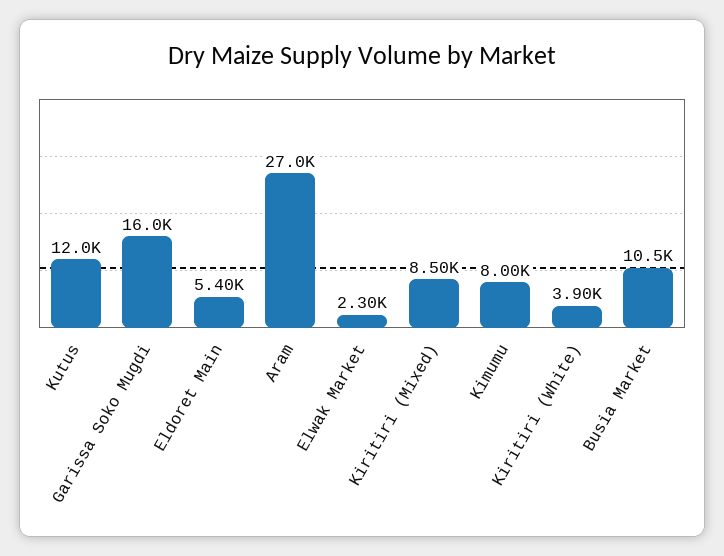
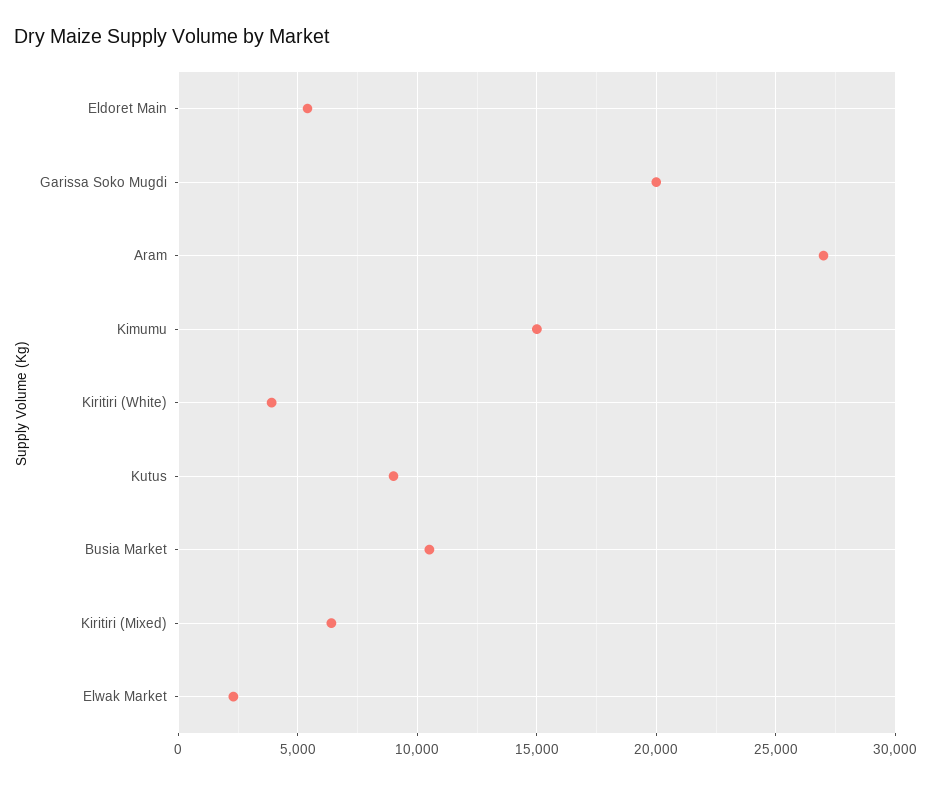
  {
-   "Kutus": 12000,
+   "Kutus": 9000,
-   "Garissa Soko Mugdi": 16000,
+   "Garissa Soko Mugdi": 20000,
    "Eldoret Main": 5400,
    "Aram": 27000,
    "Elwak Market": 2300,
-   "Kiritiri (Mixed)": 8500,
+   "Kiritiri (Mixed)": 6500,
-   "Kimumu": 8000,
+   "Kimumu": 15000,
    "Kiritiri (White)": 3900,
    "Busia Market": 10500
  }

